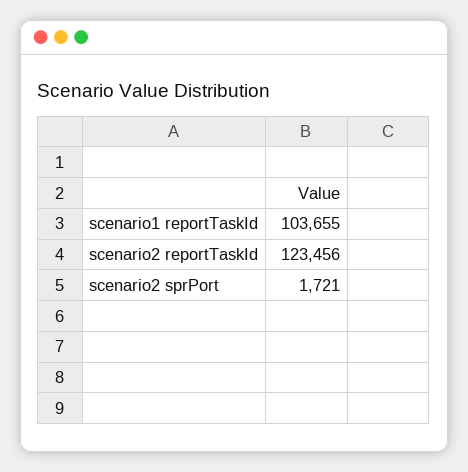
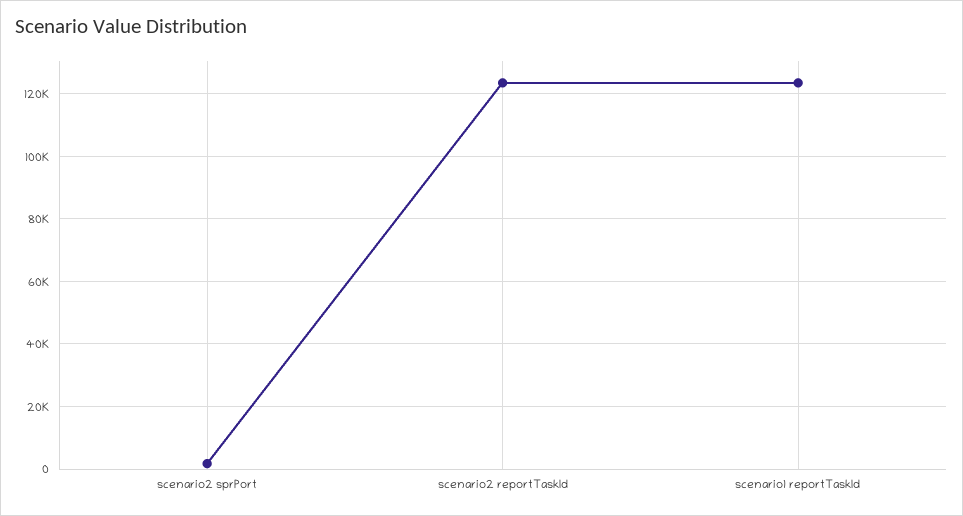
  {
-   "scenario1 reportTaskId": 103655,
+   "scenario1 reportTaskId": 124000,
    "scenario2 reportTaskId": 123456,
    "scenario2 sprPort": 1721
  }

